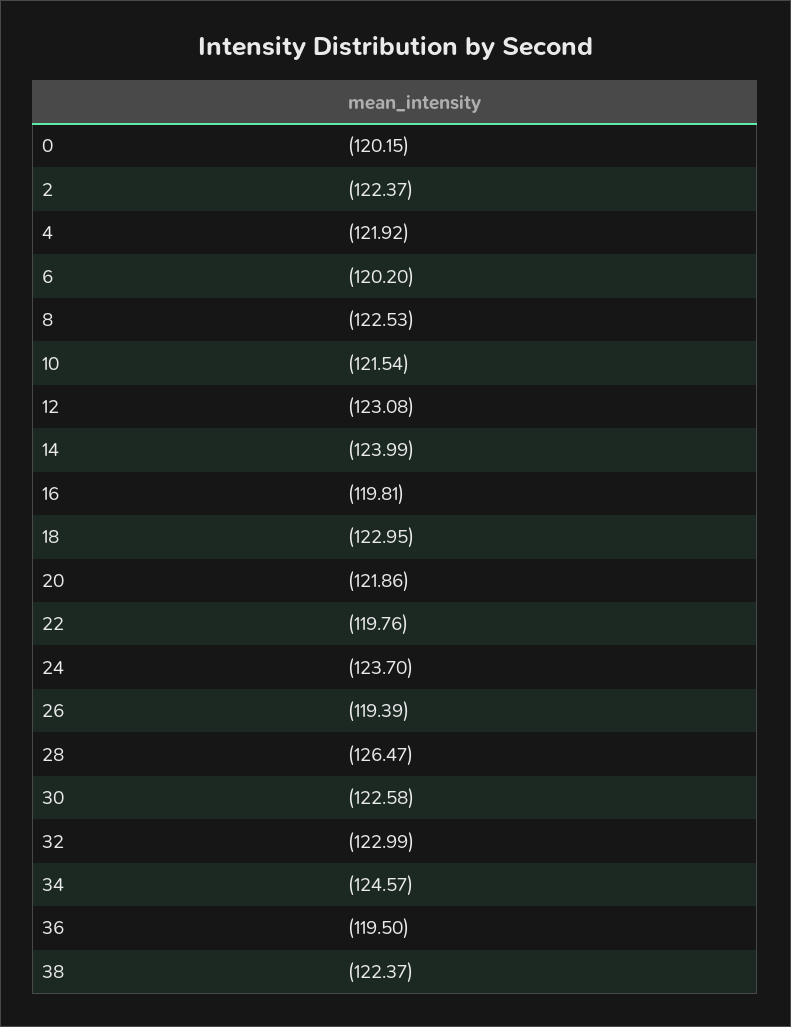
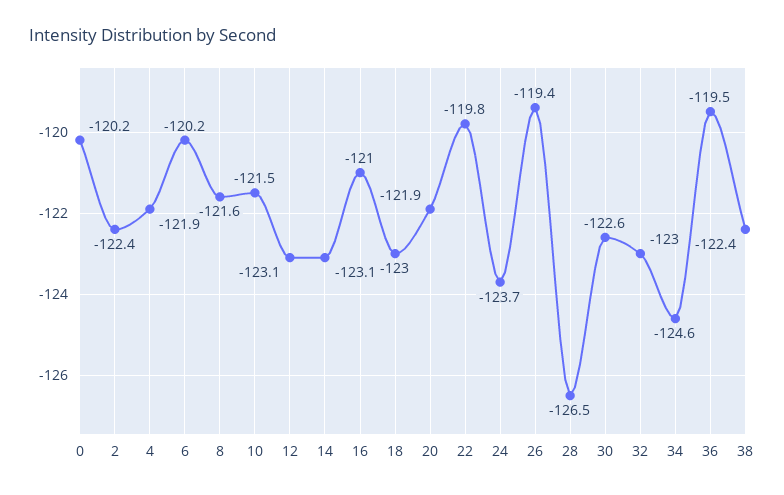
  {
    "0": -120.15,
    "2": -122.37,
    "4": -121.92,
    "6": -120.2,
-   "8": -122.53,
+   "8": -121.6,
    "10": -121.54,
    "12": -123.08,
-   "14": -123.99,
+   "14": -123.1,
-   "16": -119.81,
+   "16": -121,
    "18": -122.95,
    "20": -121.86,
    "22": -119.76,
    "24": -123.7,
    "26": -119.39,
    "28": -126.47,
    "30": -122.58,
    "32": -122.99,
    "34": -124.57,
    "36": -119.5,
    "38": -122.37
  }

